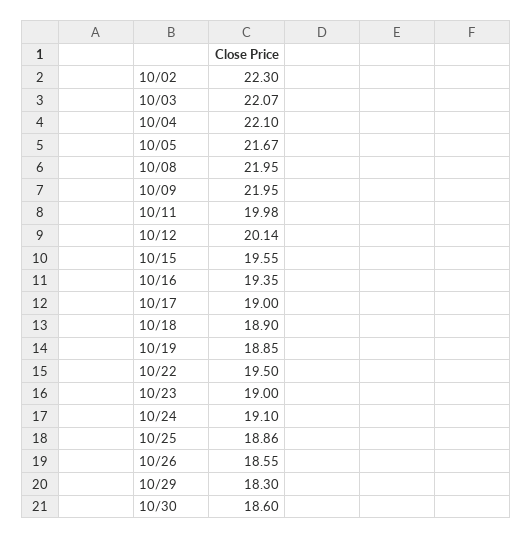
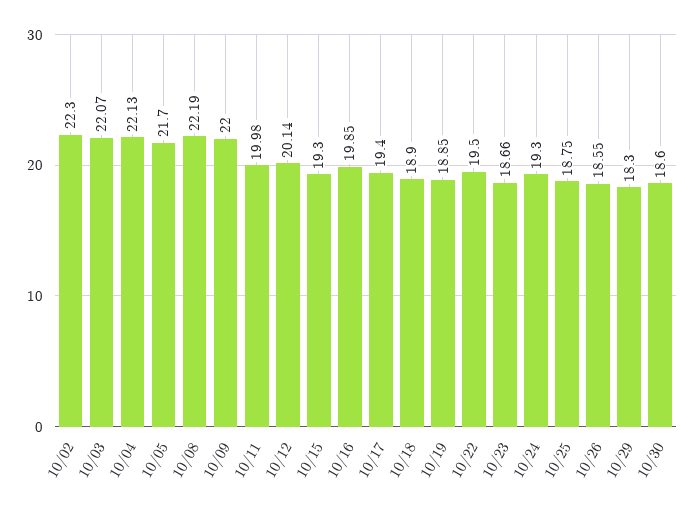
  {
    "10/02": 22.3,
    "10/03": 22.07,
-   "10/04": 22.1,
+   "10/04": 22.13,
-   "10/05": 21.67,
+   "10/05": 21.7,
-   "10/08": 21.95,
+   "10/08": 22.19,
-   "10/09": 21.95,
+   "10/09": 22,
    "10/11": 19.98,
    "10/12": 20.14,
-   "10/15": 19.55,
+   "10/15": 19.3,
-   "10/16": 19.35,
+   "10/16": 19.85,
-   "10/17": 19,
+   "10/17": 19.4,
    "10/18": 18.9,
    "10/19": 18.85,
    "10/22": 19.5,
-   "10/23": 19,
+   "10/23": 18.66,
-   "10/24": 19.1,
+   "10/24": 19.3,
-   "10/25": 18.86,
+   "10/25": 18.75,
    "10/26": 18.55,
    "10/29": 18.3,
    "10/30": 18.6
  }

